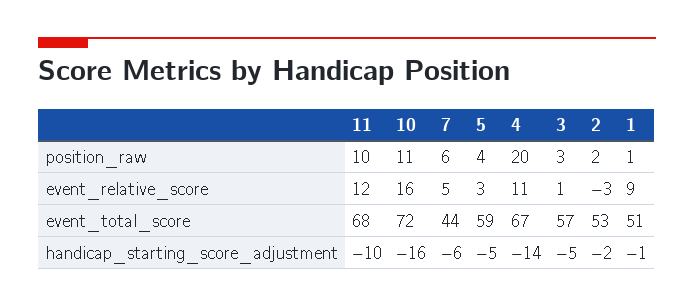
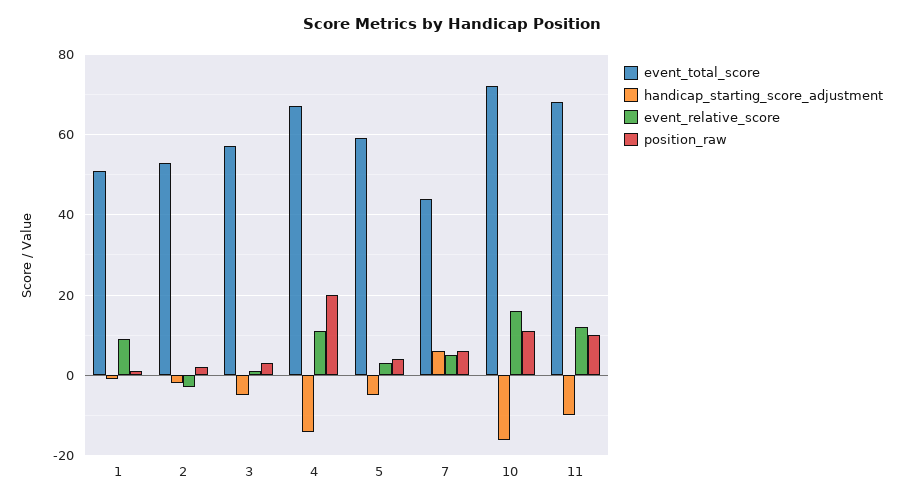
  {
    "position_raw": {
      "11": 10,
      "10": 11,
      "7": 6,
      "5": 4,
      "4": 20,
      "3": 3,
      "2": 2,
      "1": 1
    },
    "event_relative_score": {
      "11": 12,
      "10": 16,
      "7": 5,
      "5": 3,
      "4": 11,
      "3": 1,
      "2": -3,
      "1": 9
    },
    "event_total_score": {
      "11": 68,
      "10": 72,
      "7": 44,
      "5": 59,
      "4": 67,
      "3": 57,
      "2": 53,
      "1": 51
    },
    "handicap_starting_score_adjustment": {
      "11": -10,
      "10": -16,
-     "7": -6,
+     "7": 5,
      "5": -5,
      "4": -14,
      "3": -5,
      "2": -2,
      "1": -1
    }
  }

